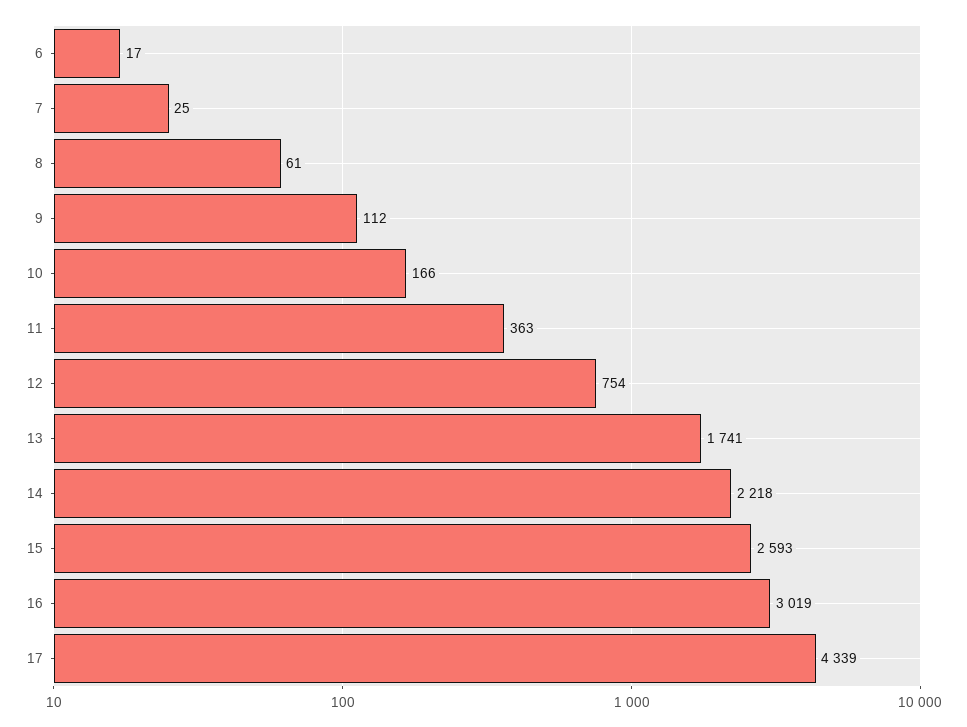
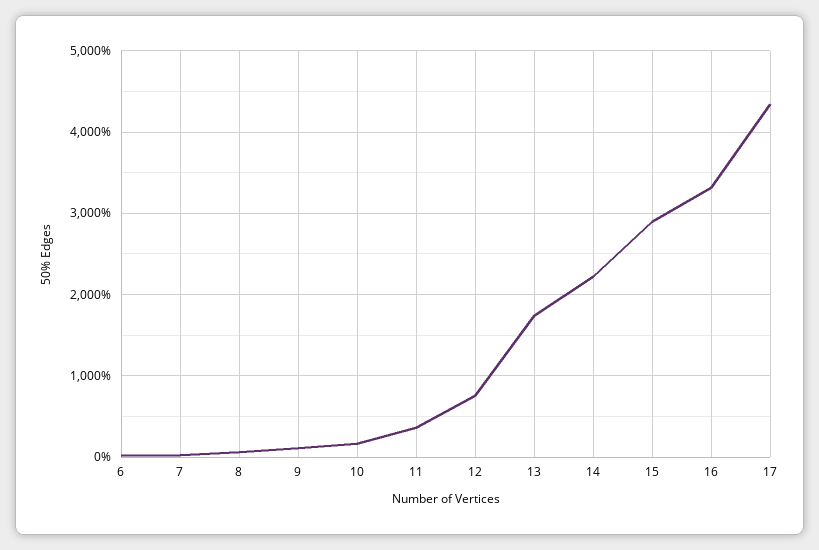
  {
    "6": 17,
    "7": 25,
    "8": 61,
    "9": 112,
    "10": 166,
    "11": 363,
    "12": 754,
    "13": 1741,
    "14": 2218,
-   "15": 2593,
+   "15": 2900,
-   "16": 3019,
+   "16": 3300,
    "17": 4339
  }

